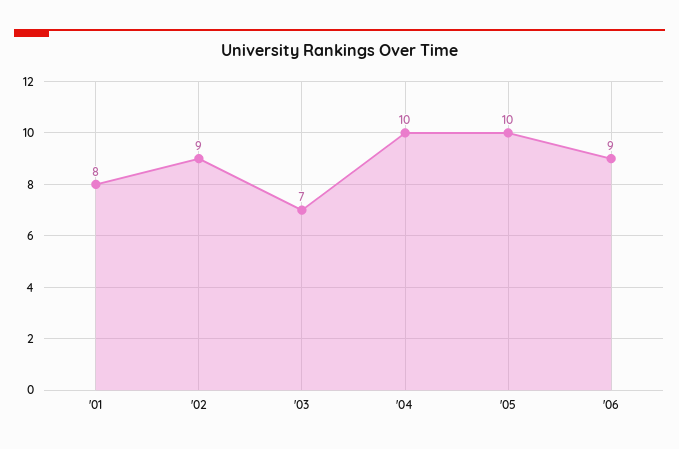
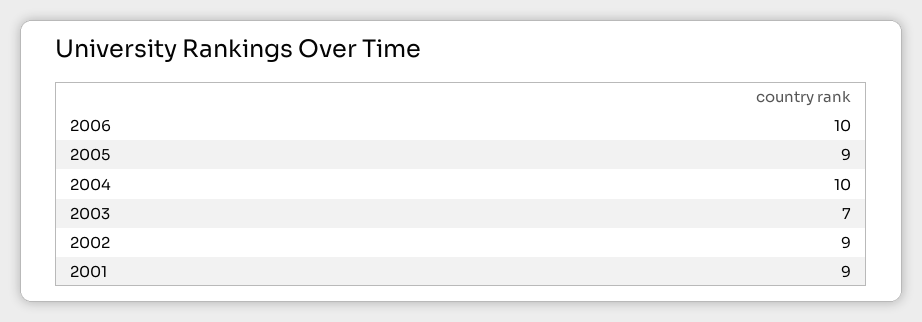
  {
-   "'01": 8,
+   "'01": 9,
    "'02": 9,
    "'03": 7,
    "'04": 10,
-   "'05": 10,
+   "'05": 9,
-   "'06": 9
+   "'06": 10
  }

